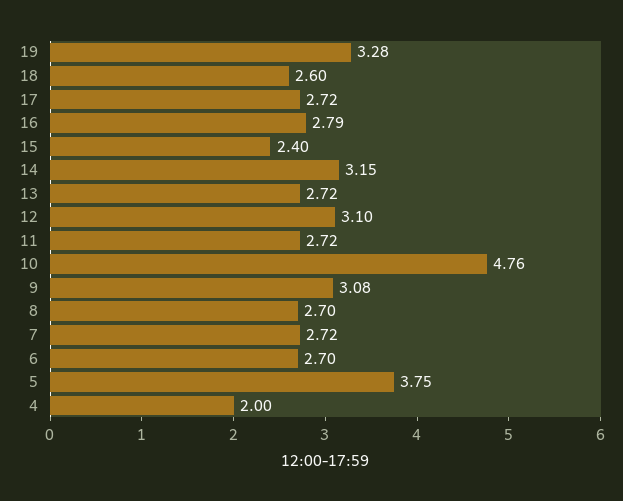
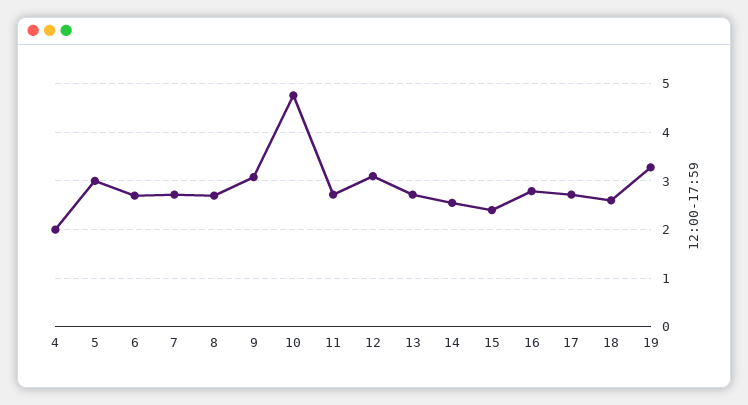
  {
    "19": 3.28,
    "18": 2.6,
    "17": 2.72,
    "16": 2.79,
    "15": 2.4,
-   "14": 3.15,
+   "14": 2.6,
    "13": 2.72,
    "12": 3.1,
    "11": 2.72,
    "10": 4.76,
    "9": 3.08,
    "8": 2.7,
    "7": 2.72,
    "6": 2.7,
-   "5": 3.75,
+   "5": 3,
    "4": 2
  }

